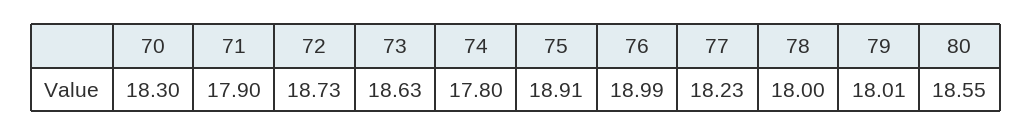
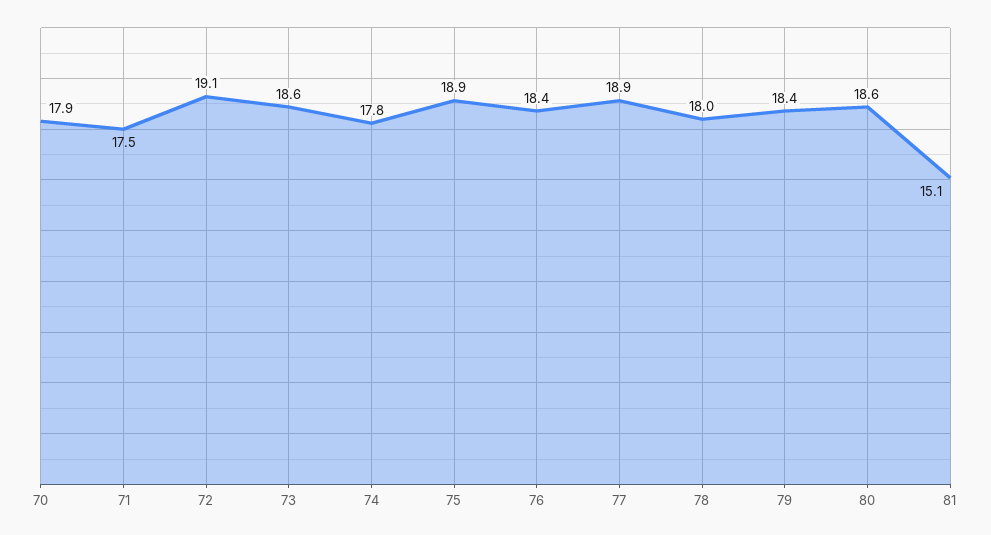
  {
-   "70": 18.3,
+   "70": 17.9,
-   "71": 17.9,
+   "71": 17.5,
-   "72": 18.73,
+   "72": 19.1,
    "73": 18.63,
    "74": 17.8,
    "75": 18.91,
-   "76": 18.99,
+   "76": 18.4,
-   "77": 18.23,
+   "77": 18.9,
    "78": 18,
-   "79": 18.01,
+   "79": 18.4,
-   "80": 18.55
+   "80": 18.55,
+   "81": 15.1
  }

